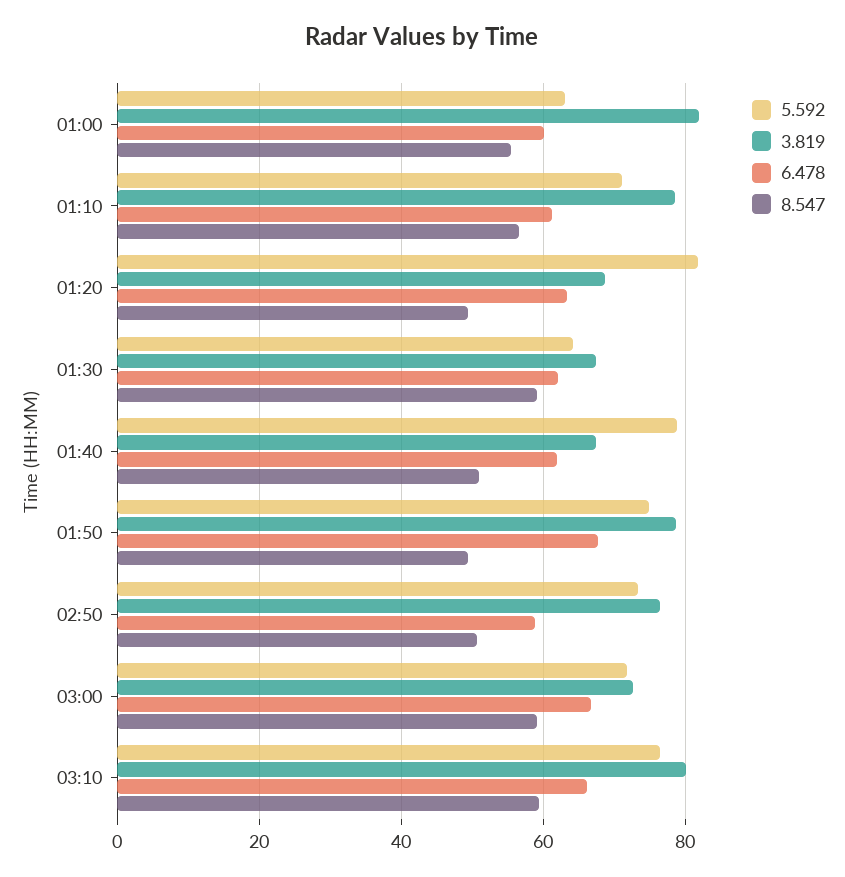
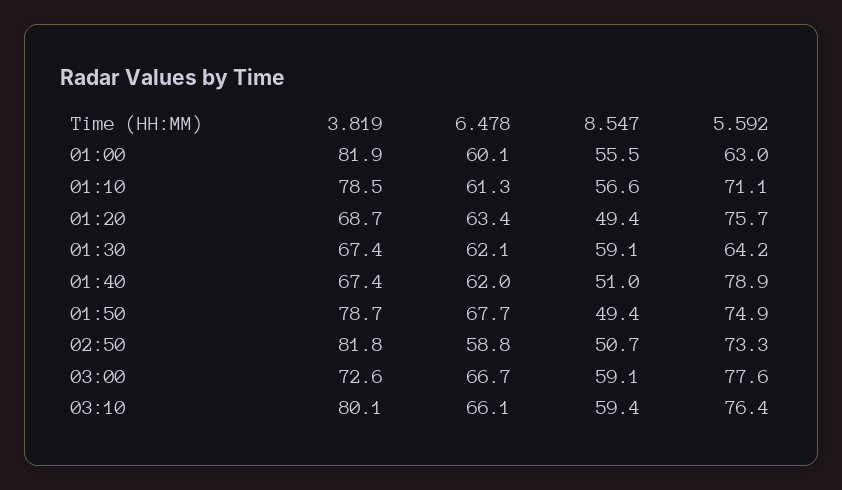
  {
    "5.592": {
      "01:00": 63,
      "01:10": 71.1,
-     "01:20": 82,
+     "01:20": 75.7,
      "01:30": 64.2,
      "01:40": 78.9,
      "01:50": 74.9,
      "02:50": 73.3,
-     "03:00": 72,
+     "03:00": 77.6,
      "03:10": 76.4
    },
    "3.819": {
      "01:00": 81.9,
      "01:10": 78.5,
      "01:20": 68.7,
      "01:30": 67.4,
      "01:40": 67.4,
      "01:50": 78.7,
-     "02:50": 76,
+     "02:50": 81.8,
      "03:00": 72.6,
      "03:10": 80.1
    },
    "6.478": {
      "01:00": 60.1,
      "01:10": 61.3,
      "01:20": 63.4,
      "01:30": 62.1,
      "01:40": 62,
      "01:50": 67.7,
      "02:50": 58.8,
      "03:00": 66.7,
      "03:10": 66.1
    },
    "8.547": {
      "01:00": 55.5,
      "01:10": 56.6,
      "01:20": 49.4,
      "01:30": 59.1,
      "01:40": 51,
      "01:50": 49.4,
      "02:50": 50.7,
      "03:00": 59.1,
      "03:10": 59.4
    }
  }

